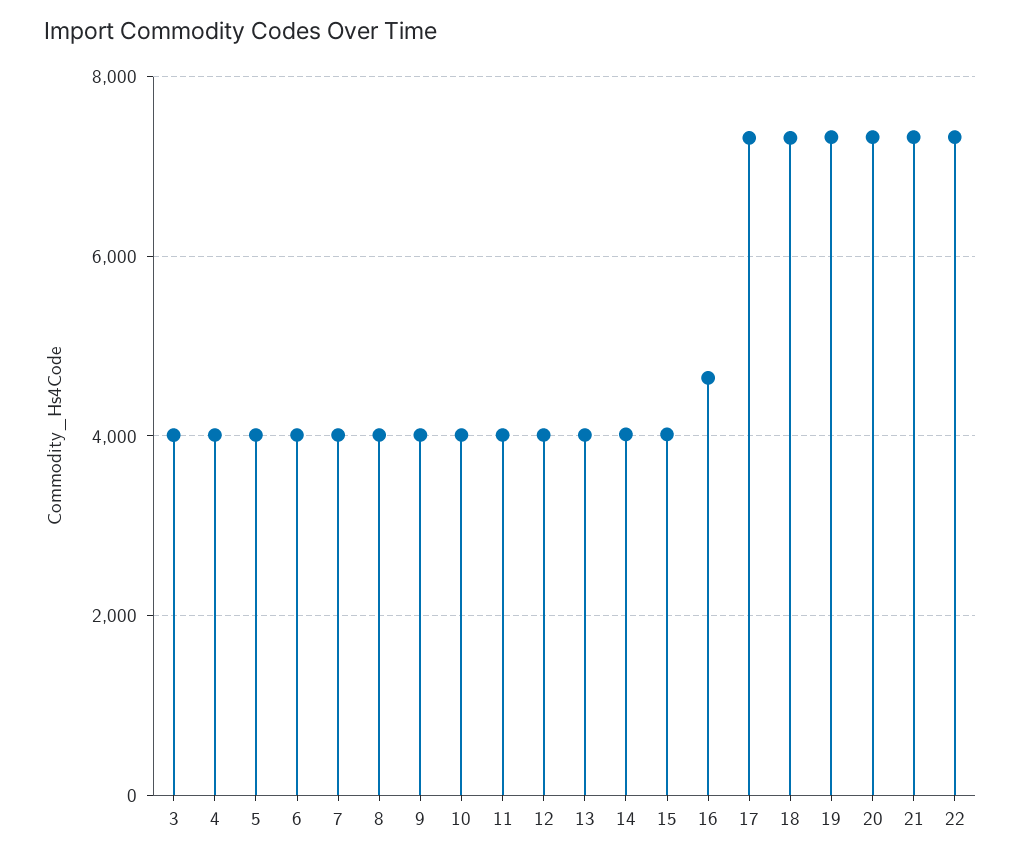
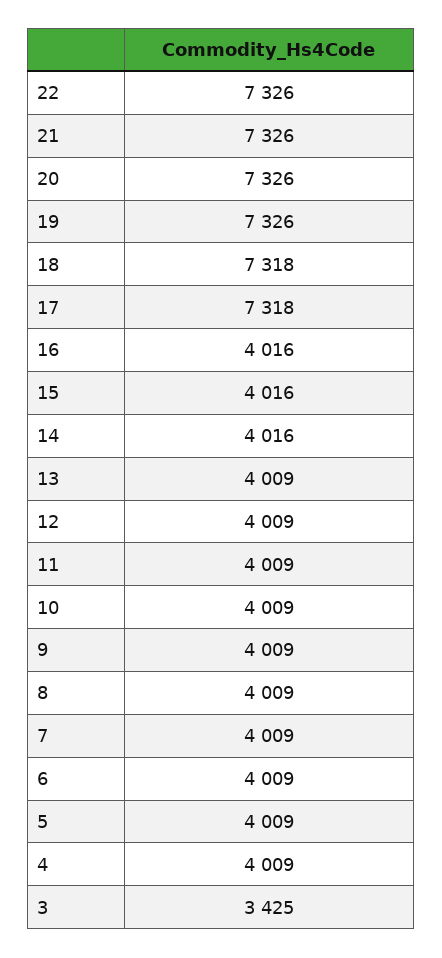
  {
-   "3": 4000,
+   "3": 3425,
    "4": 4009,
    "5": 4009,
    "6": 4009,
    "7": 4009,
    "8": 4009,
    "9": 4009,
    "10": 4009,
    "11": 4009,
    "12": 4009,
    "13": 4009,
    "14": 4016,
    "15": 4016,
-   "16": 4600,
+   "16": 4016,
    "17": 7318,
    "18": 7318,
    "19": 7326,
    "20": 7326,
    "21": 7326,
    "22": 7326
  }

